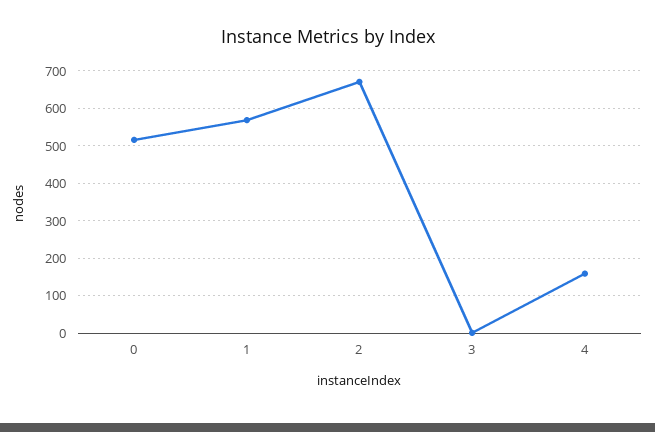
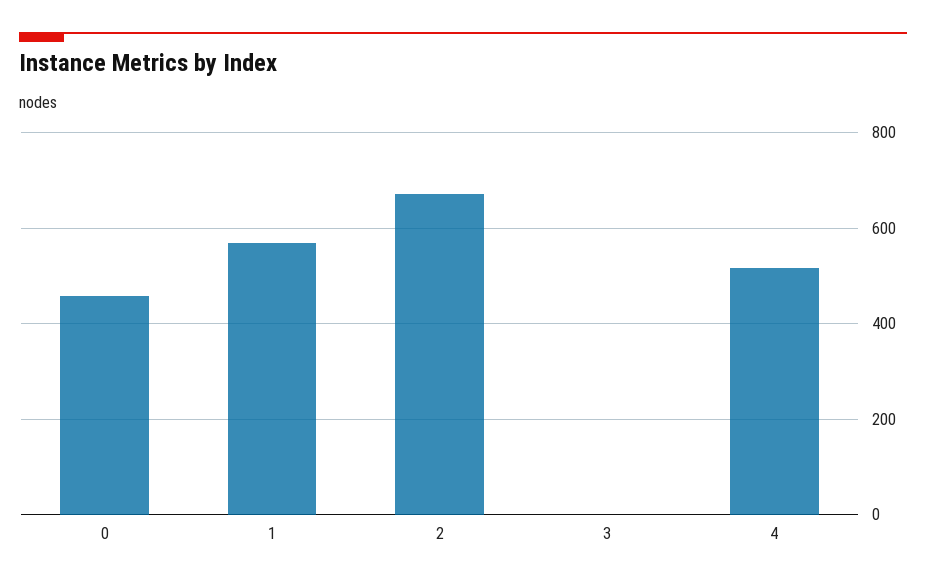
  {
-   "0": 520,
+   "0": 460,
    "1": 560,
    "2": 680,
    "3": 0,
-   "4": 160
+   "4": 520
  }

